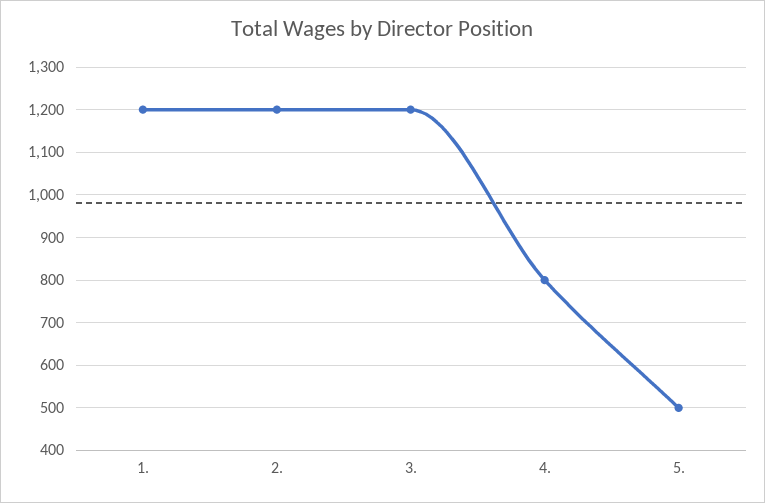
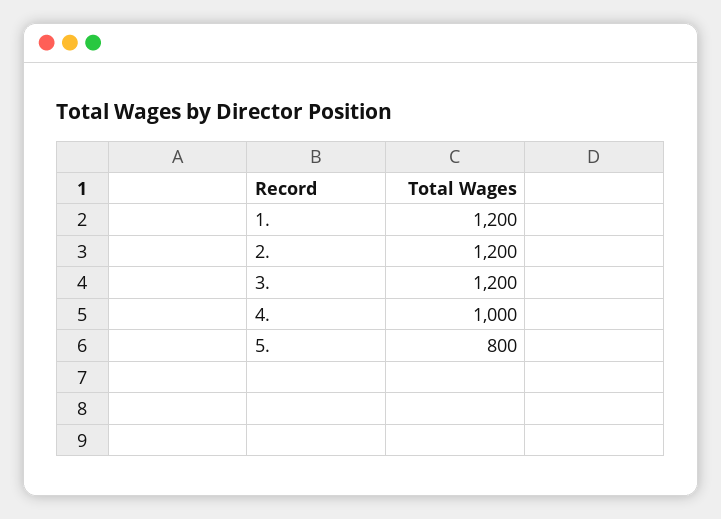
  {
    "1.": 1200,
    "2.": 1200,
    "3.": 1200,
-   "4.": 800,
+   "4.": 1000,
-   "5.": 500
+   "5.": 800
  }

